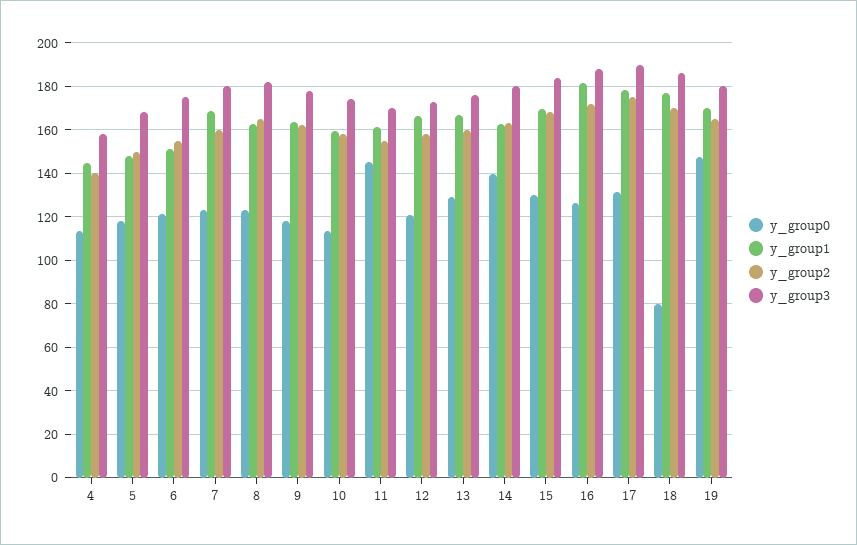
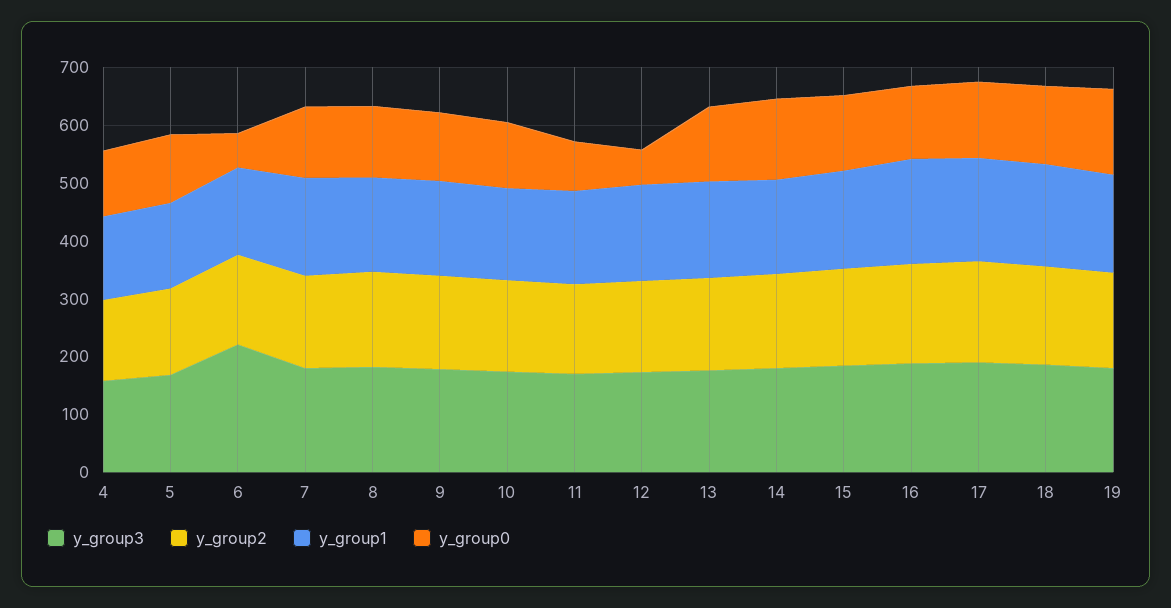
  {
    "y_group0": {
      "4": 115,
      "5": 120,
-     "6": 120,
+     "6": 60,
      "7": 125,
      "8": 125,
      "9": 120,
      "10": 115,
-     "11": 145,
+     "11": 80,
-     "12": 120,
+     "12": 60,
      "13": 130,
      "14": 140,
      "15": 130,
      "16": 125,
      "17": 130,
-     "18": 80,
+     "18": 140,
      "19": 150
    },
    "y_group1": {
      "4": 145,
      "5": 150,
      "6": 150,
      "7": 170,
      "8": 165,
      "9": 165,
      "10": 160,
      "11": 160,
      "12": 165,
      "13": 165,
      "14": 165,
      "15": 170,
      "16": 180,
      "17": 180,
      "18": 175,
      "19": 170
    },
    "y_group2": {
      "4": 140,
      "5": 150,
      "6": 155,
      "7": 160,
      "8": 165,
      "9": 160,
      "10": 160,
      "11": 155,
      "12": 160,
      "13": 160,
      "14": 165,
      "15": 170,
      "16": 170,
      "17": 175,
      "18": 170,
      "19": 165
    },
    "y_group3": {
      "4": 160,
      "5": 170,
-     "6": 175,
+     "6": 220,
      "7": 180,
      "8": 180,
      "9": 180,
      "10": 175,
      "11": 170,
      "12": 175,
      "13": 175,
      "14": 180,
      "15": 185,
      "16": 190,
      "17": 190,
      "18": 185,
      "19": 180
    }
  }

